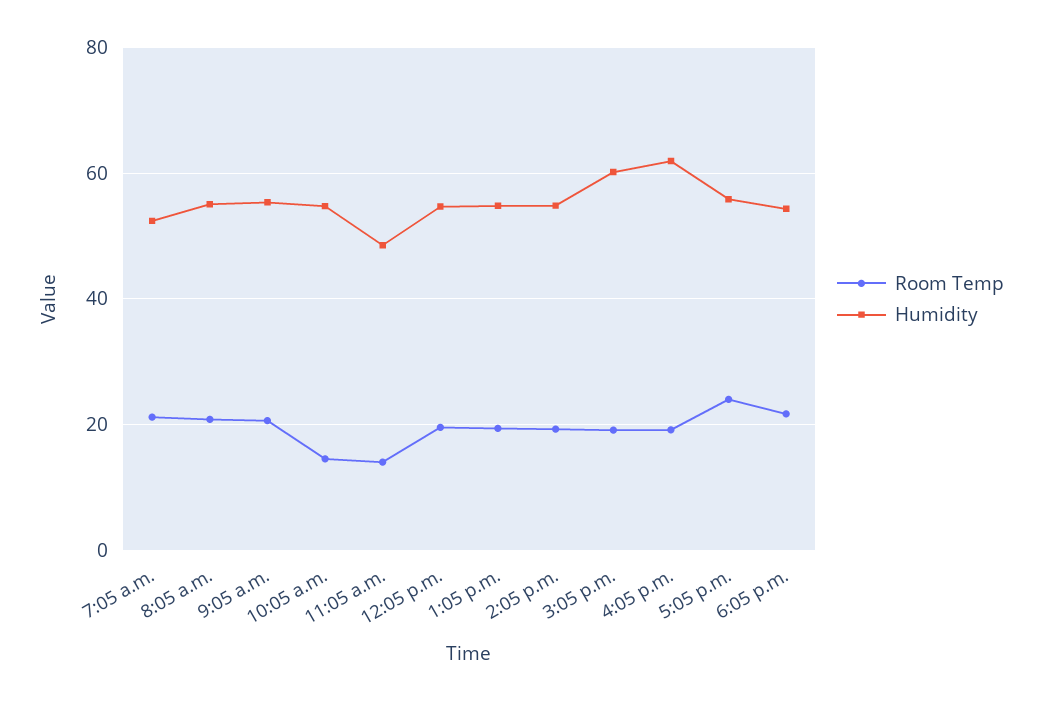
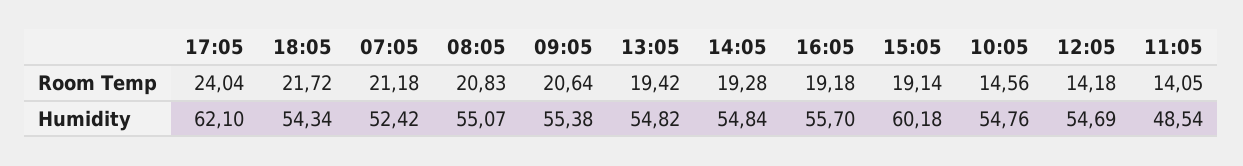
  {
    "Room Temp": {
      "7:05 a.m.": 21.18,
      "8:05 a.m.": 20.83,
      "9:05 a.m.": 20.64,
      "10:05 a.m.": 14.56,
      "11:05 a.m.": 14.05,
-     "12:05 p.m.": 20,
+     "12:05 p.m.": 14.18,
      "1:05 p.m.": 19.42,
      "2:05 p.m.": 19.28,
      "3:05 p.m.": 19.14,
      "4:05 p.m.": 19.18,
      "5:05 p.m.": 24.04,
      "6:05 p.m.": 21.72
    },
    "Humidity": {
      "7:05 a.m.": 52.42,
      "8:05 a.m.": 55.07,
      "9:05 a.m.": 55.38,
      "10:05 a.m.": 54.76,
      "11:05 a.m.": 48.54,
      "12:05 p.m.": 54.69,
      "1:05 p.m.": 54.82,
      "2:05 p.m.": 54.84,
      "3:05 p.m.": 60.18,
-     "4:05 p.m.": 62,
+     "4:05 p.m.": 55.7,
-     "5:05 p.m.": 56,
+     "5:05 p.m.": 62.1,
      "6:05 p.m.": 54.34
    }
  }

